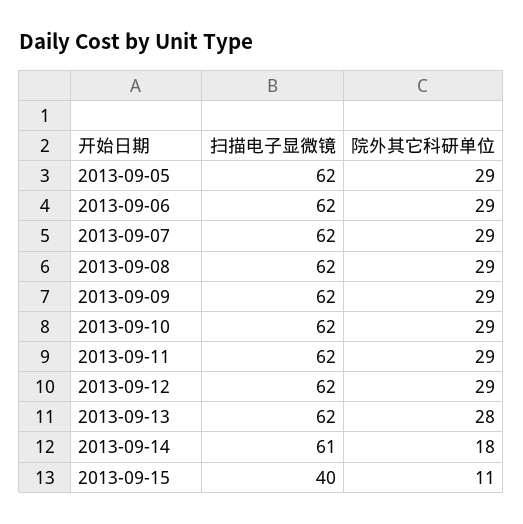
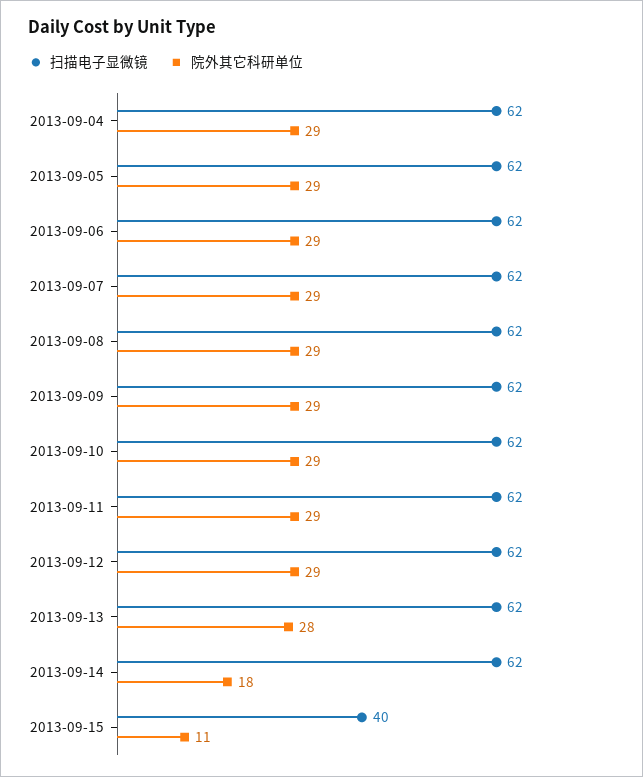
  {
    "扫描电子显微镜": {
      "2013-09-05": 62,
      "2013-09-06": 62,
      "2013-09-07": 62,
      "2013-09-08": 62,
      "2013-09-09": 62,
      "2013-09-10": 62,
      "2013-09-11": 62,
      "2013-09-12": 62,
      "2013-09-13": 62,
-     "2013-09-14": 61,
+     "2013-09-14": 62,
-     "2013-09-15": 40
+     "2013-09-15": 40,
+     "2013-09-04": 62
    },
    "院外其它科研单位": {
      "2013-09-05": 29,
      "2013-09-06": 29,
      "2013-09-07": 29,
      "2013-09-08": 29,
      "2013-09-09": 29,
      "2013-09-10": 29,
      "2013-09-11": 29,
      "2013-09-12": 29,
      "2013-09-13": 28,
      "2013-09-14": 18,
-     "2013-09-15": 11
+     "2013-09-15": 11,
+     "2013-09-04": 29
    }
  }

